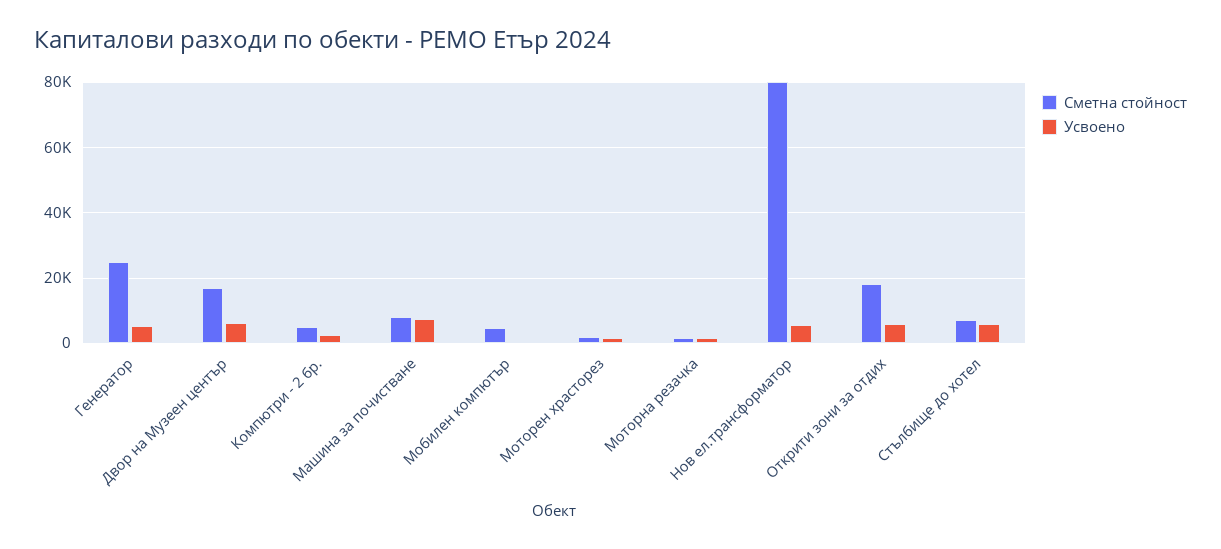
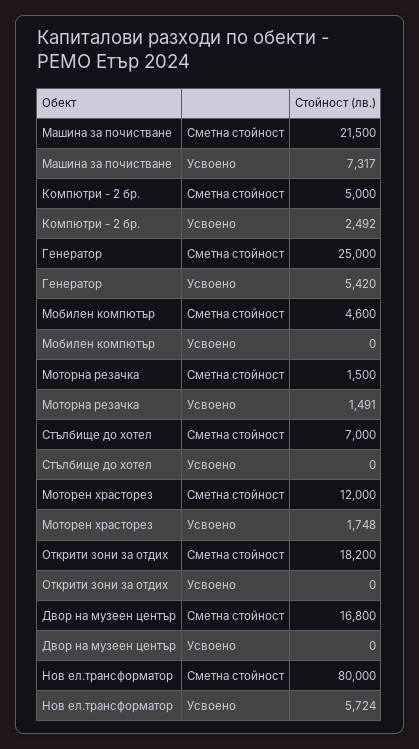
  {
    "Сметна стойност": {
      "Генератор": 25000,
      "Двор на Музеен център": 16800,
      "Компютри - 2 бр.": 5000,
-     "Машина за почистване": 8000,
+     "Машина за почистване": 21500,
      "Мобилен компютър": 4600,
-     "Моторен храсторез": 2000,
+     "Моторен храсторез": 12000,
      "Моторна резачка": 1500,
      "Нов ел.трансформатор": 80000,
      "Открити зони за отдих": 18200,
      "Стълбище до хотел": 7000
    },
    "Усвоено": {
      "Генератор": 5420,
-     "Двор на Музеен център": 6000,
+     "Двор на Музеен център": 0,
      "Компютри - 2 бр.": 2492,
      "Машина за почистване": 7317,
      "Мобилен компютър": 0,
      "Моторен храсторез": 1748,
      "Моторна резачка": 1491,
      "Нов ел.трансформатор": 5724,
-     "Открити зони за отдих": 6000,
+     "Открити зони за отдих": 0,
-     "Стълбище до хотел": 6000
+     "Стълбище до хотел": 0
    }
  }

